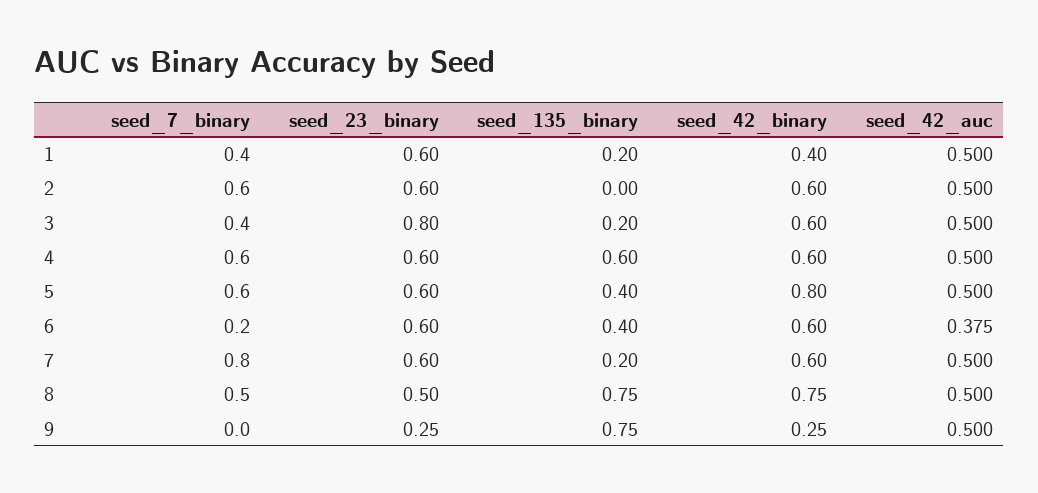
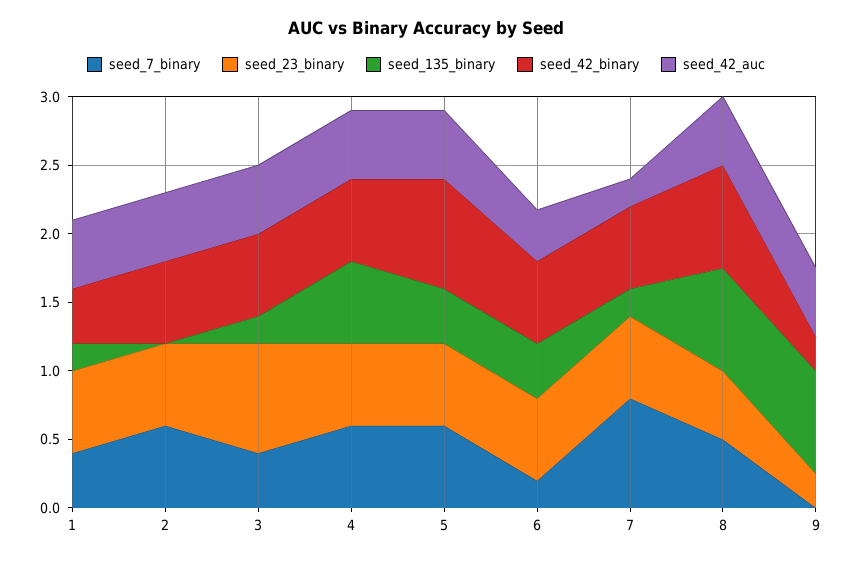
  {
    "seed_7_binary": {
      "1": 0.4,
      "2": 0.6,
      "3": 0.4,
      "4": 0.6,
      "5": 0.6,
      "6": 0.2,
      "7": 0.8,
      "8": 0.5,
      "9": 0
    },
    "seed_23_binary": {
      "1": 0.6,
      "2": 0.6,
      "3": 0.8,
      "4": 0.6,
      "5": 0.6,
      "6": 0.6,
      "7": 0.6,
      "8": 0.5,
      "9": 0.25
    },
    "seed_135_binary": {
      "1": 0.2,
      "2": 0,
      "3": 0.2,
      "4": 0.6,
      "5": 0.4,
      "6": 0.4,
      "7": 0.2,
      "8": 0.75,
      "9": 0.75
    },
    "seed_42_binary": {
      "1": 0.4,
      "2": 0.6,
      "3": 0.6,
      "4": 0.6,
      "5": 0.8,
      "6": 0.6,
      "7": 0.6,
      "8": 0.75,
      "9": 0.25
    },
    "seed_42_auc": {
      "1": 0.5,
      "2": 0.5,
      "3": 0.5,
      "4": 0.5,
      "5": 0.5,
      "6": 0.375,
-     "7": 0.5,
+     "7": 0.2,
      "8": 0.5,
      "9": 0.5
    }
  }

